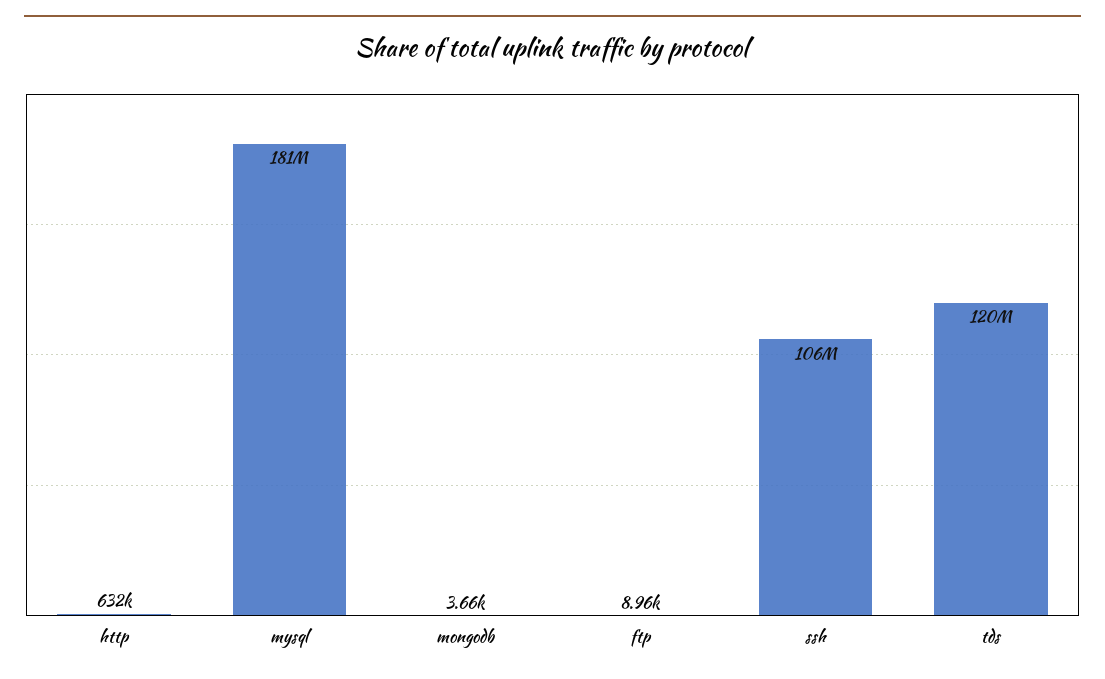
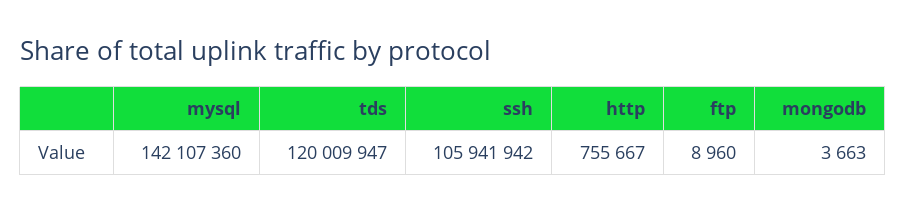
  {
-   "http": 632000,
+   "http": 755667,
-   "mysql": 181000000,
+   "mysql": 142107360,
    "mongodb": 3663,
    "ftp": 8960,
    "ssh": 105941942,
    "tds": 120009947
  }

